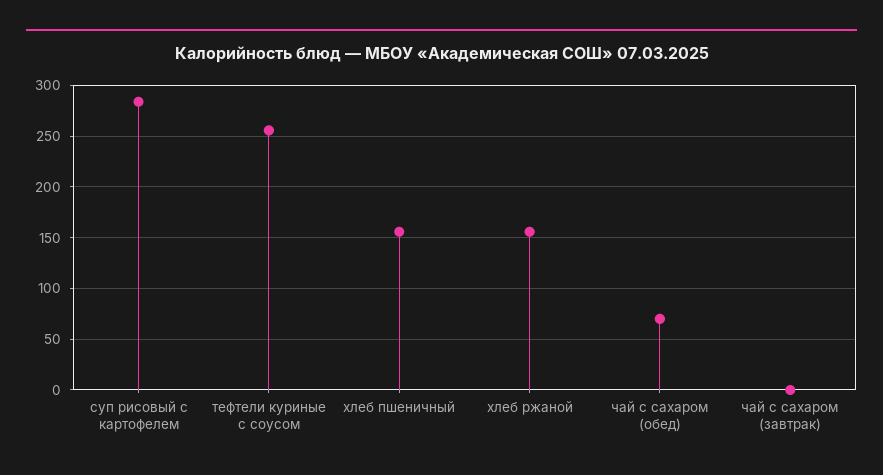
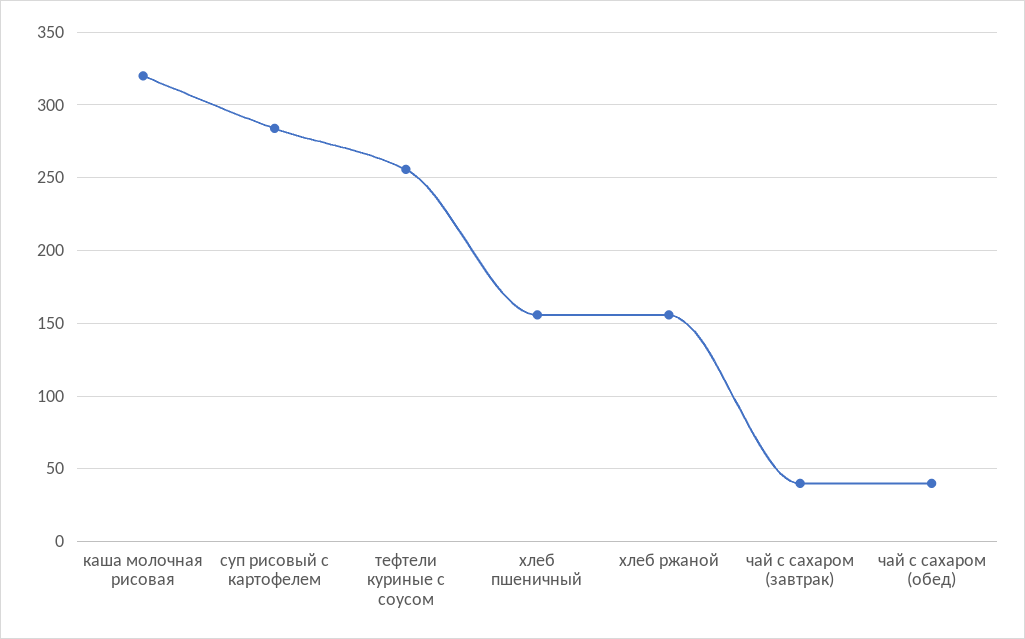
  {
    "суп рисовый с картофелем": 285,
    "тефтели куриные с соусом": 255,
    "хлеб пшеничный": 155,
    "хлеб ржаной": 155,
-   "чай с сахаром (обед)": 70,
+   "чай с сахаром (обед)": 40,
-   "чай с сахаром (завтрак)": 0
+   "чай с сахаром (завтрак)": 40,
+   "каша молочная рисовая": 320
  }

